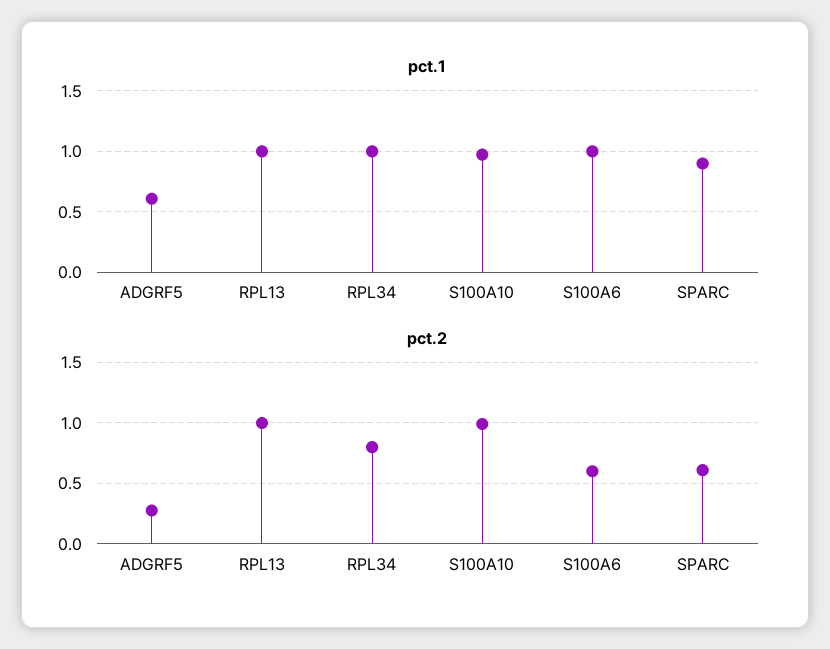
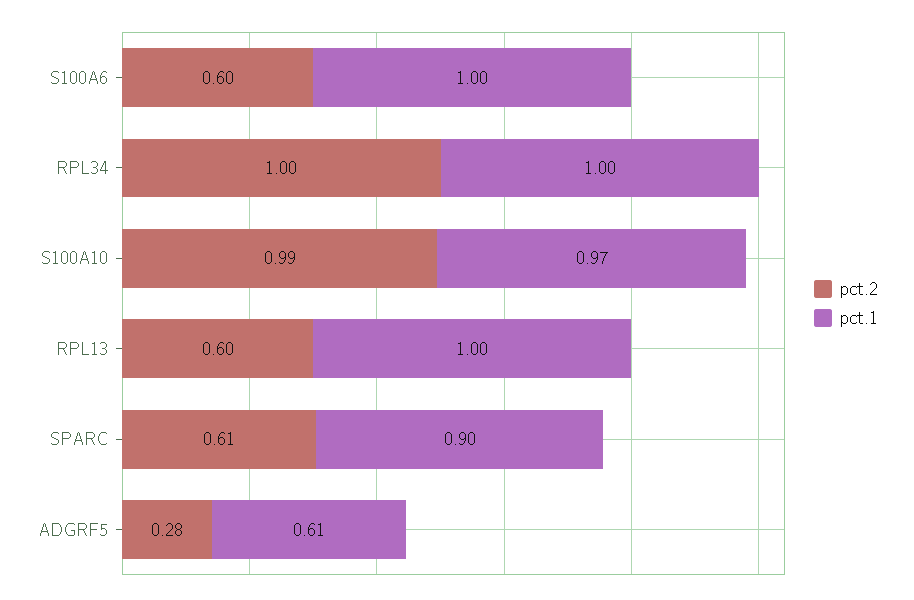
  {
    "pct.1": {
      "ADGRF5": 0.61,
      "RPL13": 1,
      "RPL34": 1,
      "S100A10": 0.97,
      "S100A6": 1,
      "SPARC": 0.9
    },
    "pct.2": {
      "ADGRF5": 0.28,
-     "RPL13": 1,
+     "RPL13": 0.6,
-     "RPL34": 0.8,
+     "RPL34": 1,
      "S100A10": 0.99,
      "S100A6": 0.6,
      "SPARC": 0.61
    }
  }

